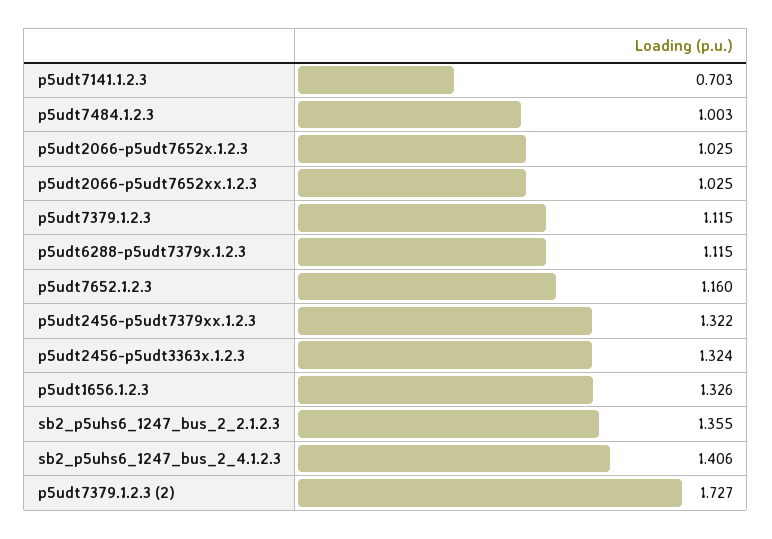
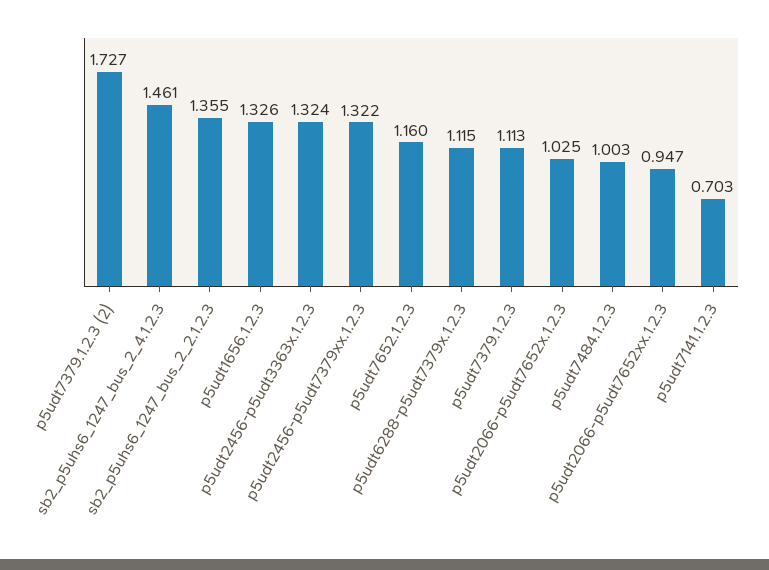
  {
    "p5udt7141.1.2.3": 0.703,
    "p5udt7484.1.2.3": 1.003,
    "p5udt2066-p5udt7652x.1.2.3": 1.025,
-   "p5udt2066-p5udt7652xx.1.2.3": 1.025,
+   "p5udt2066-p5udt7652xx.1.2.3": 0.947,
-   "p5udt7379.1.2.3": 1.115,
+   "p5udt7379.1.2.3": 1.113,
    "p5udt6288-p5udt7379x.1.2.3": 1.115,
    "p5udt7652.1.2.3": 1.16,
    "p5udt2456-p5udt7379xx.1.2.3": 1.322,
    "p5udt2456-p5udt3363x.1.2.3": 1.324,
    "p5udt1656.1.2.3": 1.326,
    "sb2_p5uhs6_1247_bus_2_2.1.2.3": 1.355,
-   "sb2_p5uhs6_1247_bus_2_4.1.2.3": 1.406,
+   "sb2_p5uhs6_1247_bus_2_4.1.2.3": 1.461,
    "p5udt7379.1.2.3 (2)": 1.727
  }

